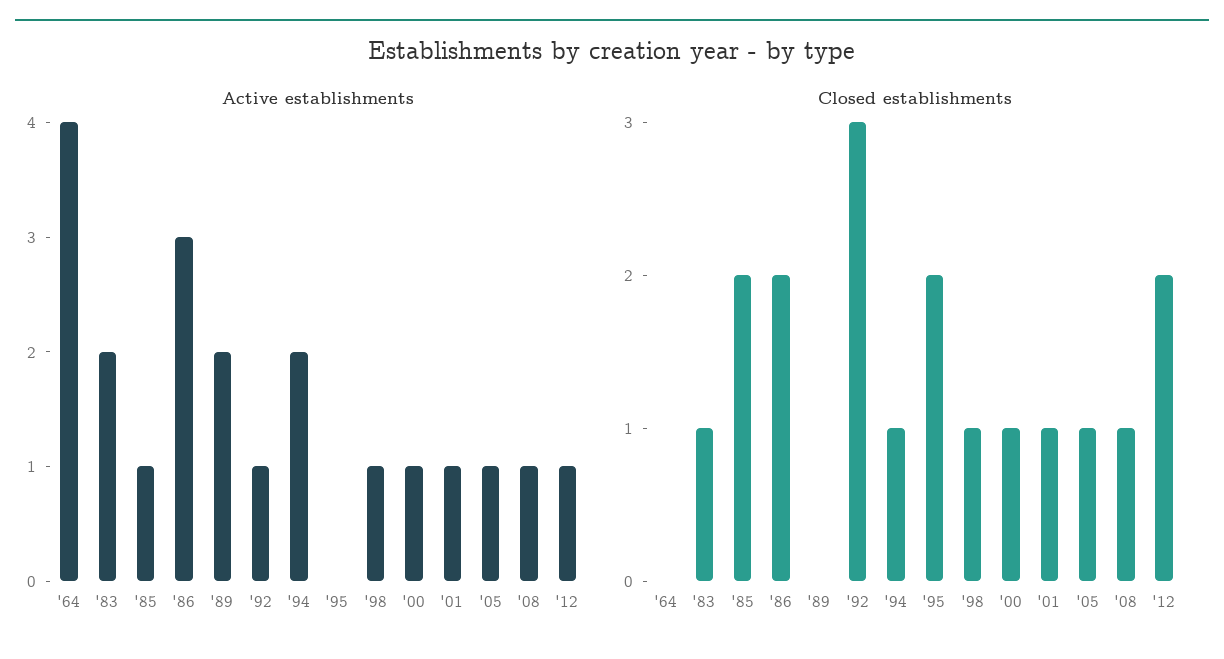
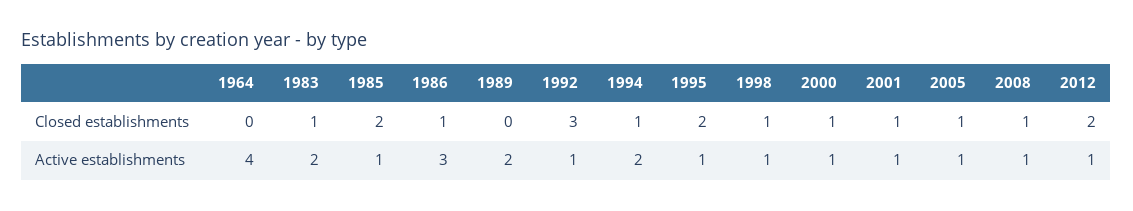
  {
    "Active establishments": {
      "'64": 4,
      "'83": 2,
      "'85": 1,
      "'86": 3,
      "'89": 2,
      "'92": 1,
      "'94": 2,
-     "'95": 0,
+     "'95": 1,
      "'98": 1,
      "'00": 1,
      "'01": 1,
      "'05": 1,
      "'08": 1,
      "'12": 1
    },
    "Closed establishments": {
      "'64": 0,
      "'83": 1,
      "'85": 2,
-     "'86": 2,
+     "'86": 1,
      "'89": 0,
      "'92": 3,
      "'94": 1,
      "'95": 2,
      "'98": 1,
      "'00": 1,
      "'01": 1,
      "'05": 1,
      "'08": 1,
      "'12": 2
    }
  }

